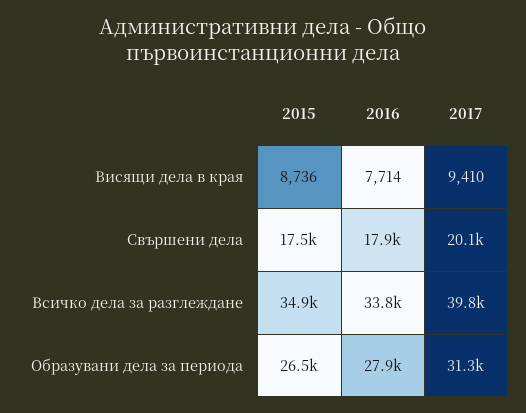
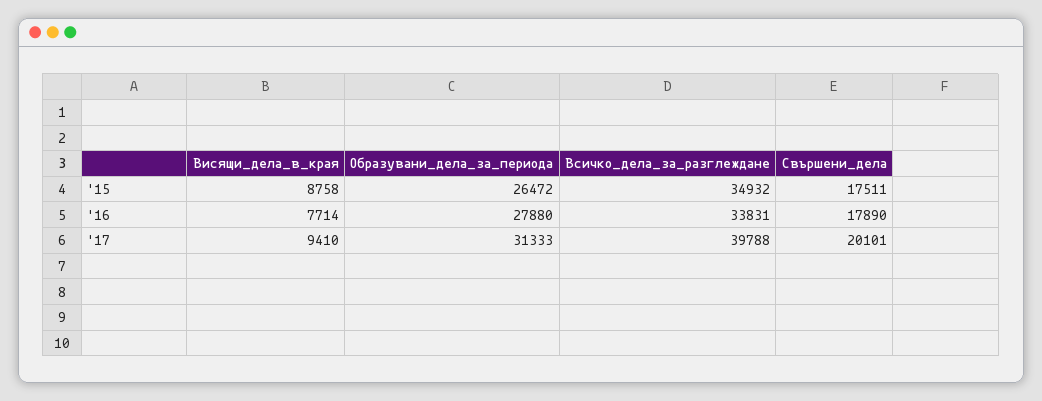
  {
    "2015": {
-     "Висящи дела в края": 8736,
+     "Висящи дела в края": 8758,
      "Свършени дела": 17511,
      "Всичко дела за разглеждане": 34932,
      "Образувани дела за периода": 26472
    },
    "2016": {
      "Висящи дела в края": 7714,
      "Свършени дела": 17890,
      "Всичко дела за разглеждане": 33831,
      "Образувани дела за периода": 27880
    },
    "2017": {
      "Висящи дела в края": 9410,
      "Свършени дела": 20101,
      "Всичко дела за разглеждане": 39788,
      "Образувани дела за периода": 31333
    }
  }

